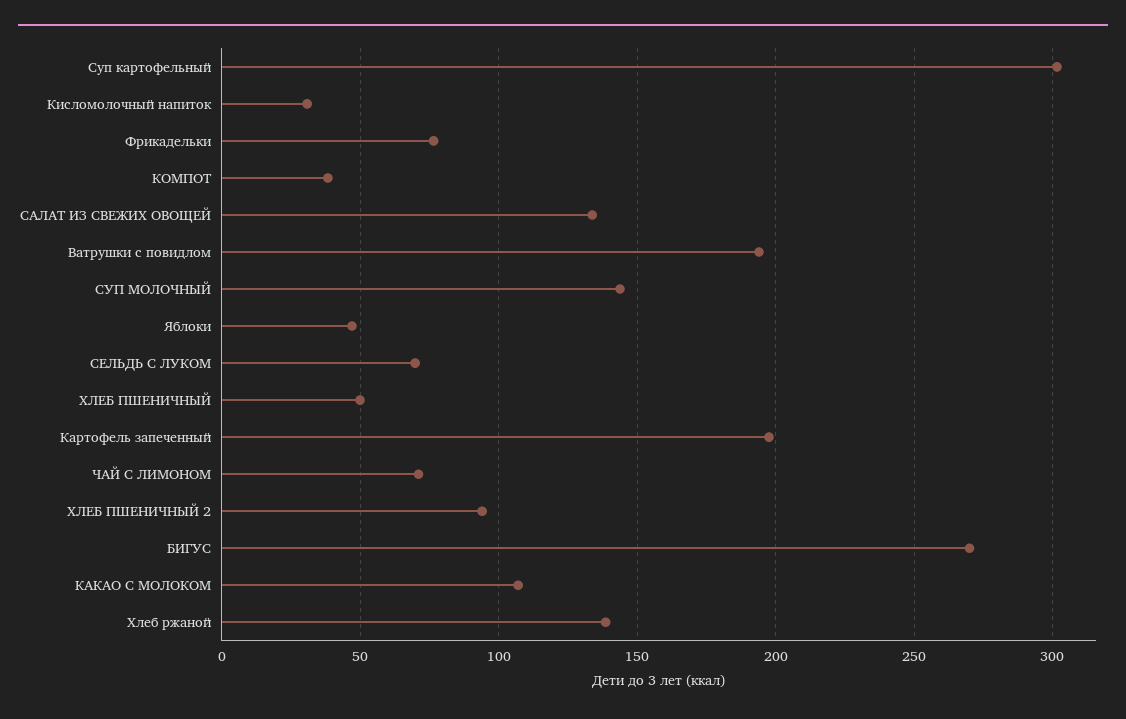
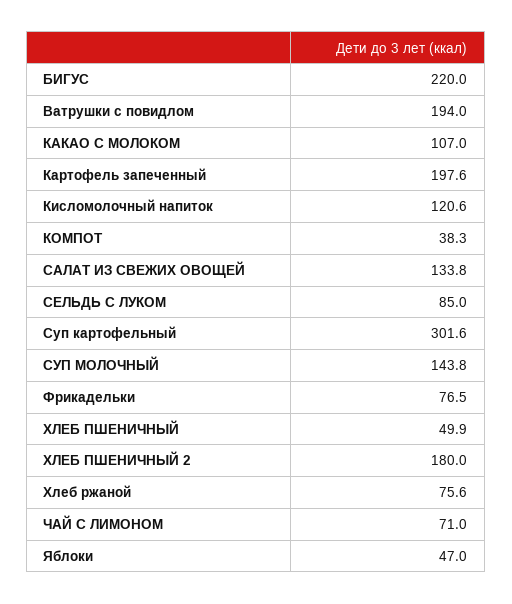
  {
    "Суп картофельный": 301.6,
-   "Кисломолочный напиток": 30,
+   "Кисломолочный напиток": 120.6,
    "Фрикадельки": 76.5,
    "КОМПОТ": 38.3,
    "САЛАТ ИЗ СВЕЖИХ ОВОЩЕЙ": 133.8,
    "Ватрушки с повидлом": 194,
    "СУП МОЛОЧНЫЙ": 143.8,
    "Яблоки": 47,
-   "СЕЛЬДЬ С ЛУКОМ": 70,
+   "СЕЛЬДЬ С ЛУКОМ": 85,
    "ХЛЕБ ПШЕНИЧНЫЙ": 49.9,
    "Картофель запеченный": 197.6,
    "ЧАЙ С ЛИМОНОМ": 71,
-   "ХЛЕБ ПШЕНИЧНЫЙ 2": 95,
+   "ХЛЕБ ПШЕНИЧНЫЙ 2": 180,
-   "БИГУС": 270,
+   "БИГУС": 220,
    "КАКАО С МОЛОКОМ": 107,
-   "Хлеб ржаной": 140
+   "Хлеб ржаной": 75.6
  }

